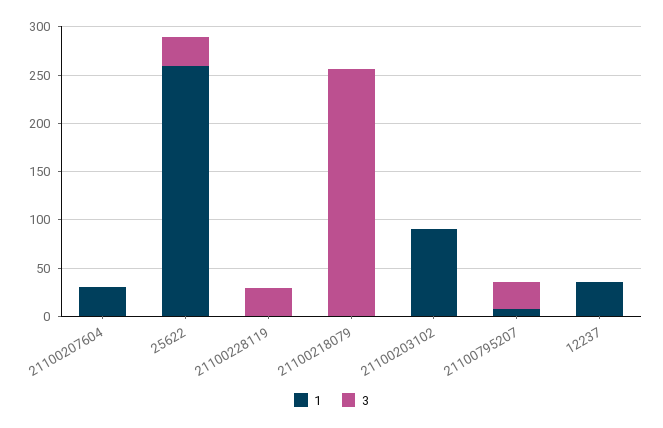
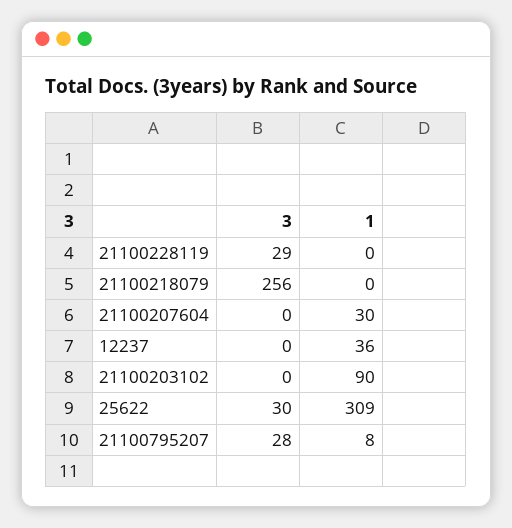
  {
    "1": {
      "21100207604": 30,
-     "25622": 260,
+     "25622": 309,
      "21100228119": 0,
      "21100218079": 0,
      "21100203102": 90,
      "21100795207": 8,
      "12237": 36
    },
    "3": {
      "21100207604": 0,
      "25622": 30,
      "21100228119": 29,
      "21100218079": 256,
      "21100203102": 0,
      "21100795207": 28,
      "12237": 0
    }
  }

